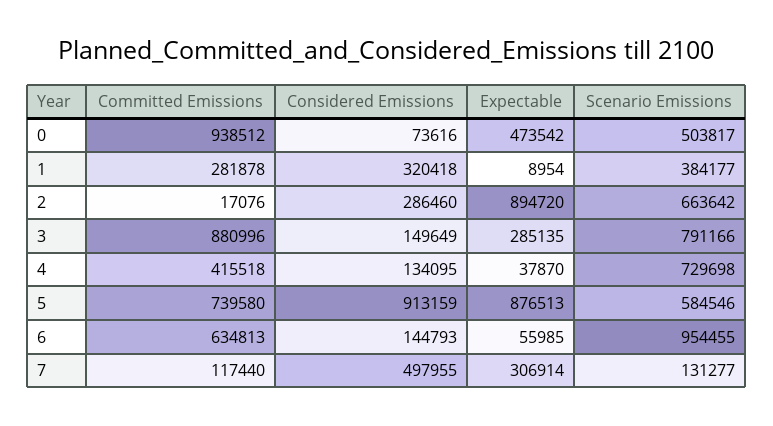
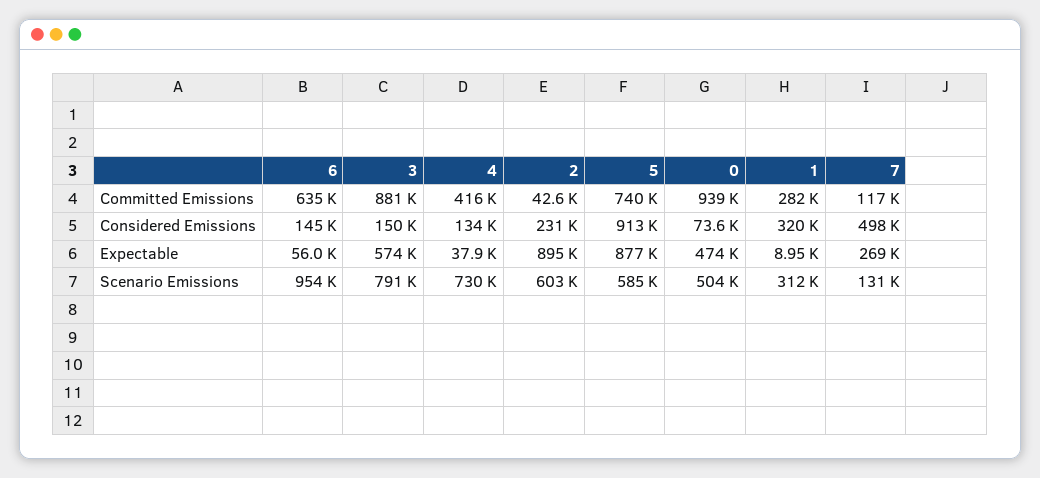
  {
    "Committed Emissions": {
      "0": 938512,
      "1": 281878,
-     "2": 17076,
+     "2": 42600,
      "3": 880996,
      "4": 415518,
      "5": 739580,
      "6": 634813,
      "7": 117440
    },
    "Considered Emissions": {
      "0": 73616,
      "1": 320418,
-     "2": 286460,
+     "2": 231000,
      "3": 149649,
      "4": 134095,
      "5": 913159,
      "6": 144793,
      "7": 497955
    },
    "Expectable": {
      "0": 473542,
      "1": 8954,
      "2": 894720,
-     "3": 285135,
+     "3": 574000,
      "4": 37870,
      "5": 876513,
      "6": 55985,
-     "7": 306914
+     "7": 269000
    },
    "Scenario Emissions": {
      "0": 503817,
-     "1": 384177,
+     "1": 312000,
-     "2": 663642,
+     "2": 603000,
      "3": 791166,
      "4": 729698,
      "5": 584546,
      "6": 954455,
      "7": 131277
    }
  }

